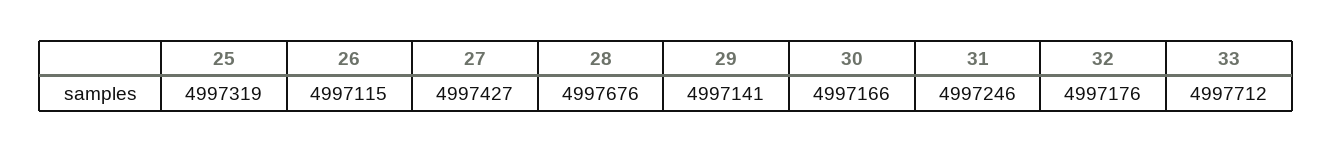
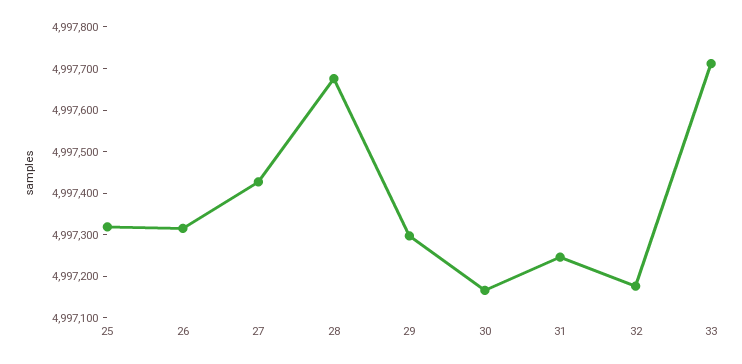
  {
    "25": 4997319,
-   "26": 4997115,
+   "26": 4997320,
    "27": 4997427,
    "28": 4997676,
-   "29": 4997141,
+   "29": 4997300,
    "30": 4997166,
    "31": 4997246,
    "32": 4997176,
    "33": 4997712
  }

